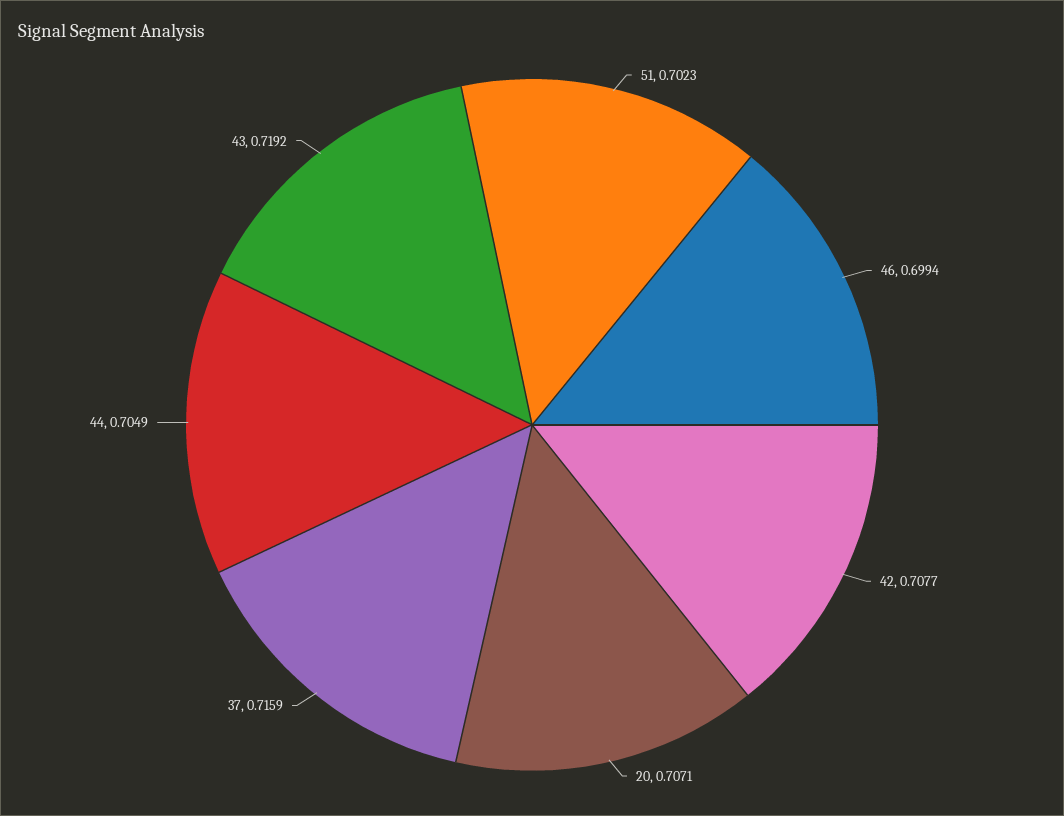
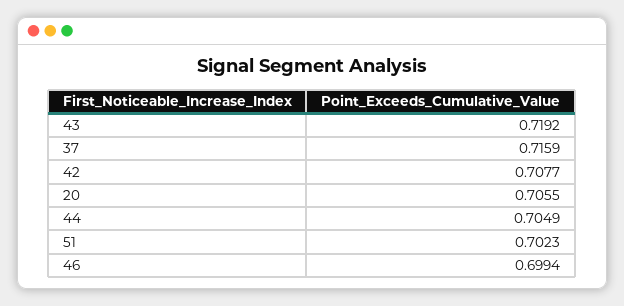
  {
    "51": 0.7023,
    "46": 0.6994,
    "42": 0.7077,
-   "20": 0.7071,
+   "20": 0.7055,
    "37": 0.7159,
    "44": 0.7049,
    "43": 0.7192
  }

